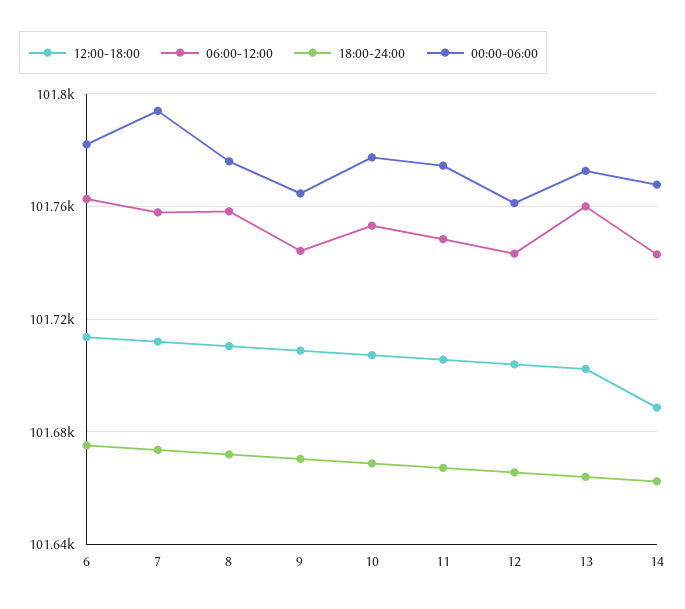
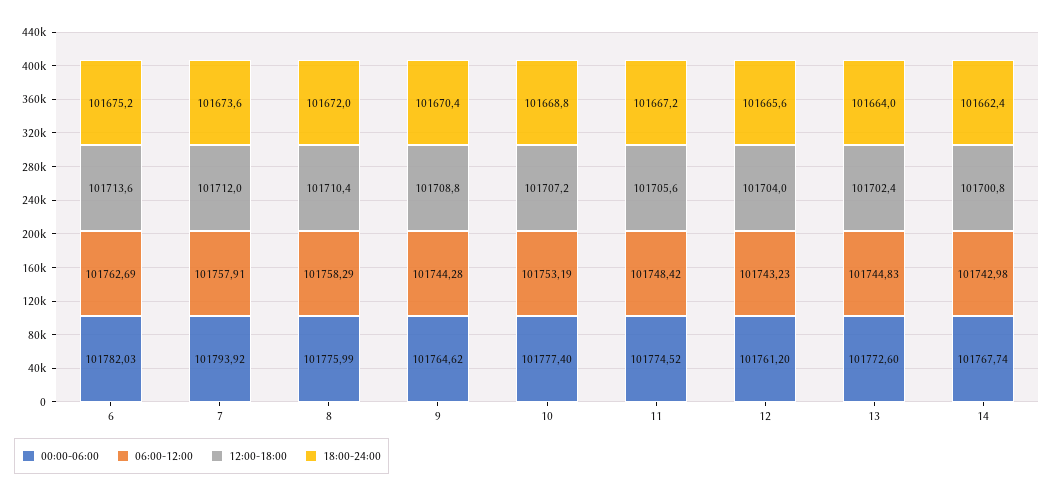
  {
    "12:00-18:00": {
      "6": 101713.6,
      "7": 101712,
      "8": 101710.4,
      "9": 101708.8,
      "10": 101707.2,
      "11": 101705.6,
      "12": 101704,
      "13": 101702.4,
-     "14": 101690
+     "14": 101700.8
    },
    "06:00-12:00": {
      "6": 101762.69,
      "7": 101757.91,
      "8": 101758.29,
      "9": 101744.28,
      "10": 101753.19,
      "11": 101748.42,
      "12": 101743.23,
-     "13": 101760,
+     "13": 101744.83,
      "14": 101742.98
    },
    "18:00-24:00": {
      "6": 101675.2,
      "7": 101673.6,
      "8": 101672,
      "9": 101670.4,
      "10": 101668.8,
      "11": 101667.2,
      "12": 101665.6,
      "13": 101664,
      "14": 101662.4
    },
    "00:00-06:00": {
      "6": 101782.03,
      "7": 101793.92,
      "8": 101775.99,
      "9": 101764.62,
      "10": 101777.4,
      "11": 101774.52,
      "12": 101761.2,
      "13": 101772.6,
      "14": 101767.74
    }
  }

